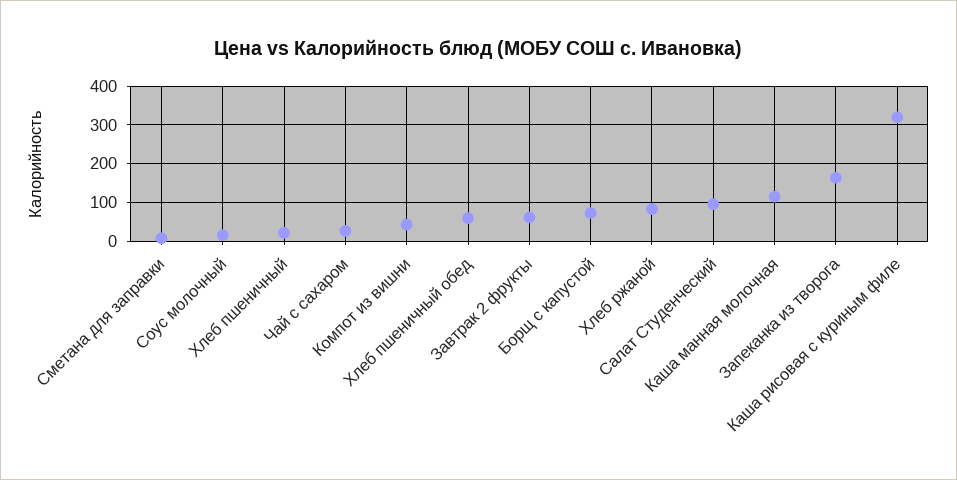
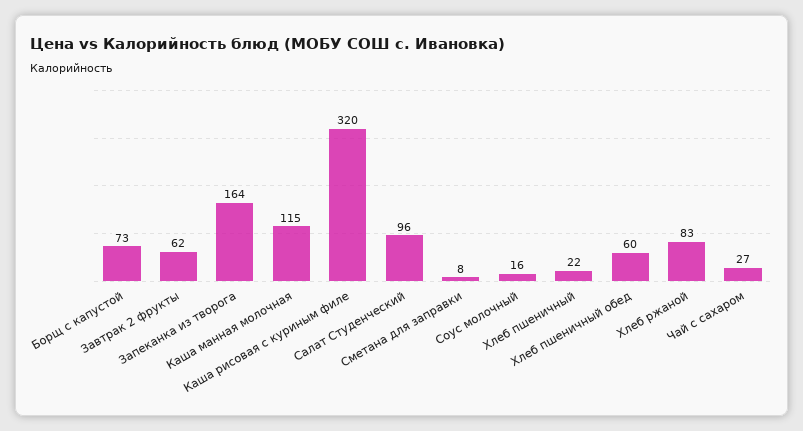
  {
    "Сметана для заправки": 8,
    "Соус молочный": 16,
    "Хлеб пшеничный": 22,
    "Чай с сахаром": 27,
-   "Компот из вишни": 40,
    "Хлеб пшеничный обед": 60,
    "Завтрак 2 фрукты": 62,
    "Борщ с капустой": 73,
    "Хлеб ржаной": 83,
    "Салат Студенческий": 96,
    "Каша манная молочная": 115,
    "Запеканка из творога": 164,
    "Каша рисовая с куриным филе": 320
  }

